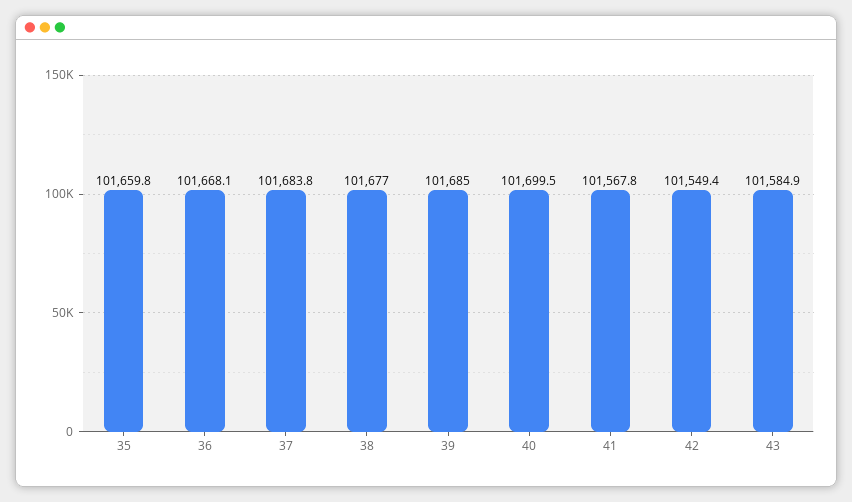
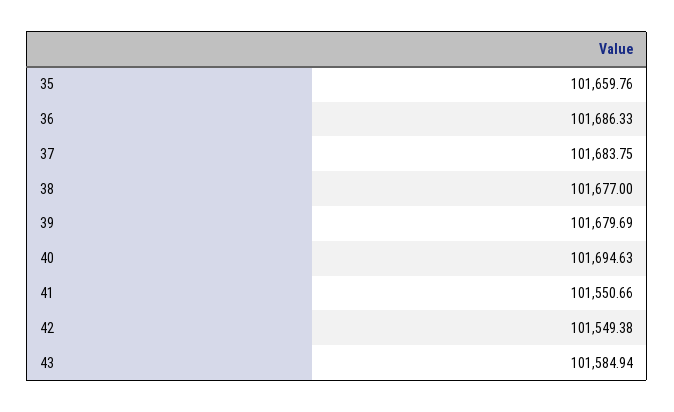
  {
    "35": 101659.76,
-   "36": 101668.1,
+   "36": 101686.33,
    "37": 101683.75,
    "38": 101677,
-   "39": 101685,
+   "39": 101679.69,
-   "40": 101699.5,
+   "40": 101694.63,
-   "41": 101567.8,
+   "41": 101550.66,
    "42": 101549.38,
    "43": 101584.94
  }

